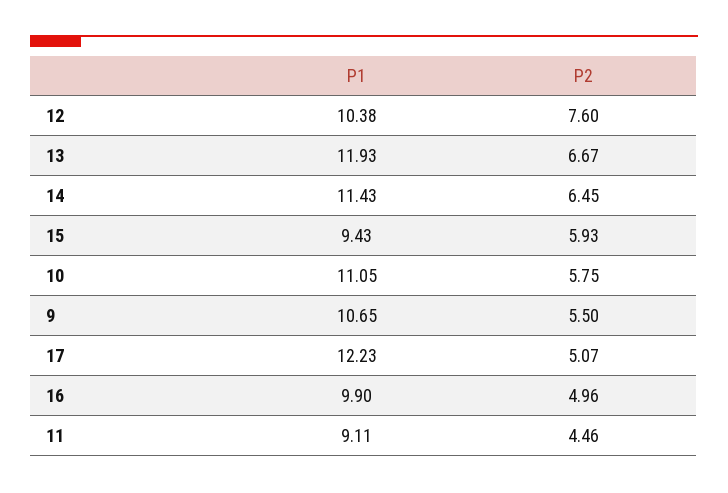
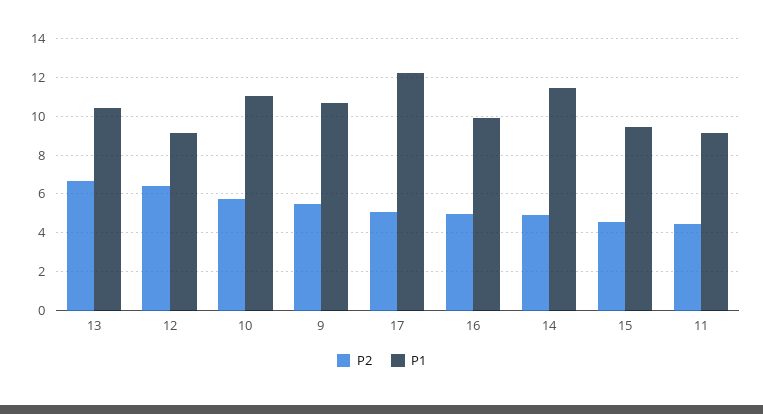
  {
    "P1": {
-     "12": 10.38,
+     "12": 9,
-     "13": 11.93,
+     "13": 10.5,
      "14": 11.43,
      "15": 9.43,
      "10": 11.05,
      "9": 10.65,
      "17": 12.23,
      "16": 9.9,
      "11": 9.11
    },
    "P2": {
-     "12": 7.6,
+     "12": 6.5,
      "13": 6.67,
-     "14": 6.45,
+     "14": 5,
-     "15": 5.93,
+     "15": 4.5,
      "10": 5.75,
      "9": 5.5,
      "17": 5.07,
      "16": 4.96,
      "11": 4.46
    }
  }

